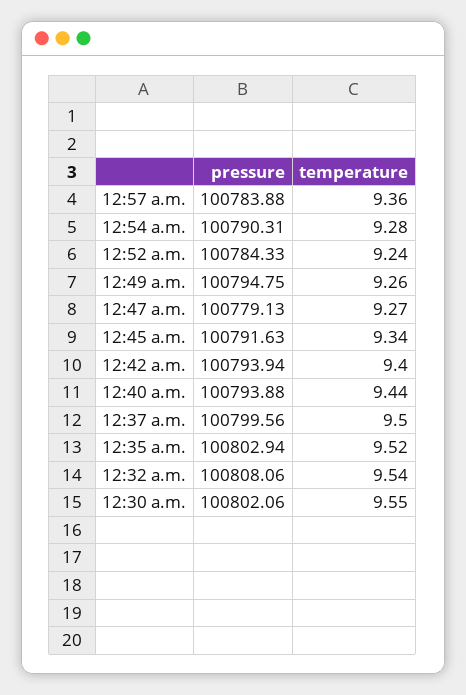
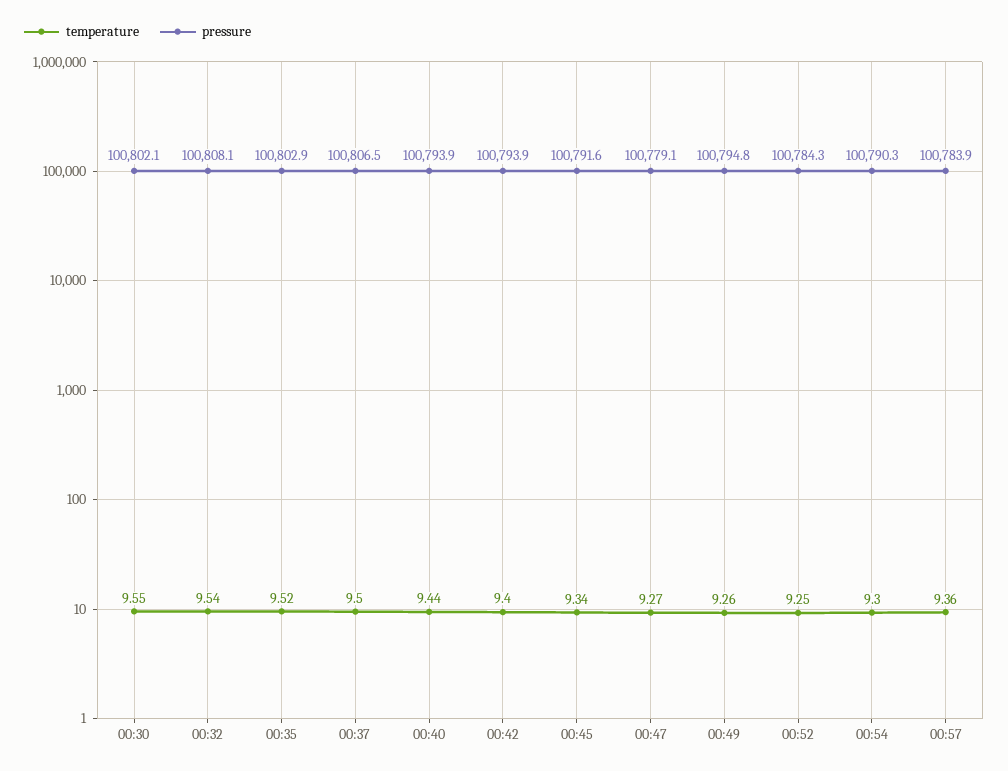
  {
    "pressure": {
      "12:57 a.m.": 100783.88,
      "12:54 a.m.": 100790.31,
      "12:52 a.m.": 100784.33,
      "12:49 a.m.": 100794.75,
      "12:47 a.m.": 100779.13,
      "12:45 a.m.": 100791.63,
      "12:42 a.m.": 100793.94,
      "12:40 a.m.": 100793.88,
-     "12:37 a.m.": 100799.56,
+     "12:37 a.m.": 100806.5,
      "12:35 a.m.": 100802.94,
      "12:32 a.m.": 100808.06,
      "12:30 a.m.": 100802.06
    },
    "temperature": {
      "12:57 a.m.": 9.36,
-     "12:54 a.m.": 9.28,
+     "12:54 a.m.": 9.3,
-     "12:52 a.m.": 9.24,
+     "12:52 a.m.": 9.25,
      "12:49 a.m.": 9.26,
      "12:47 a.m.": 9.27,
      "12:45 a.m.": 9.34,
      "12:42 a.m.": 9.4,
      "12:40 a.m.": 9.44,
      "12:37 a.m.": 9.5,
      "12:35 a.m.": 9.52,
      "12:32 a.m.": 9.54,
      "12:30 a.m.": 9.55
    }
  }

